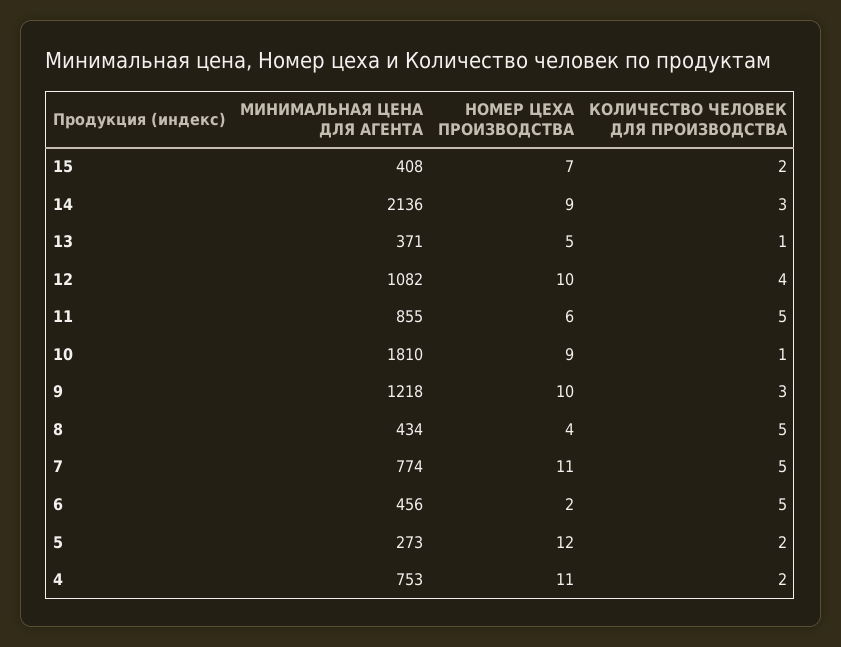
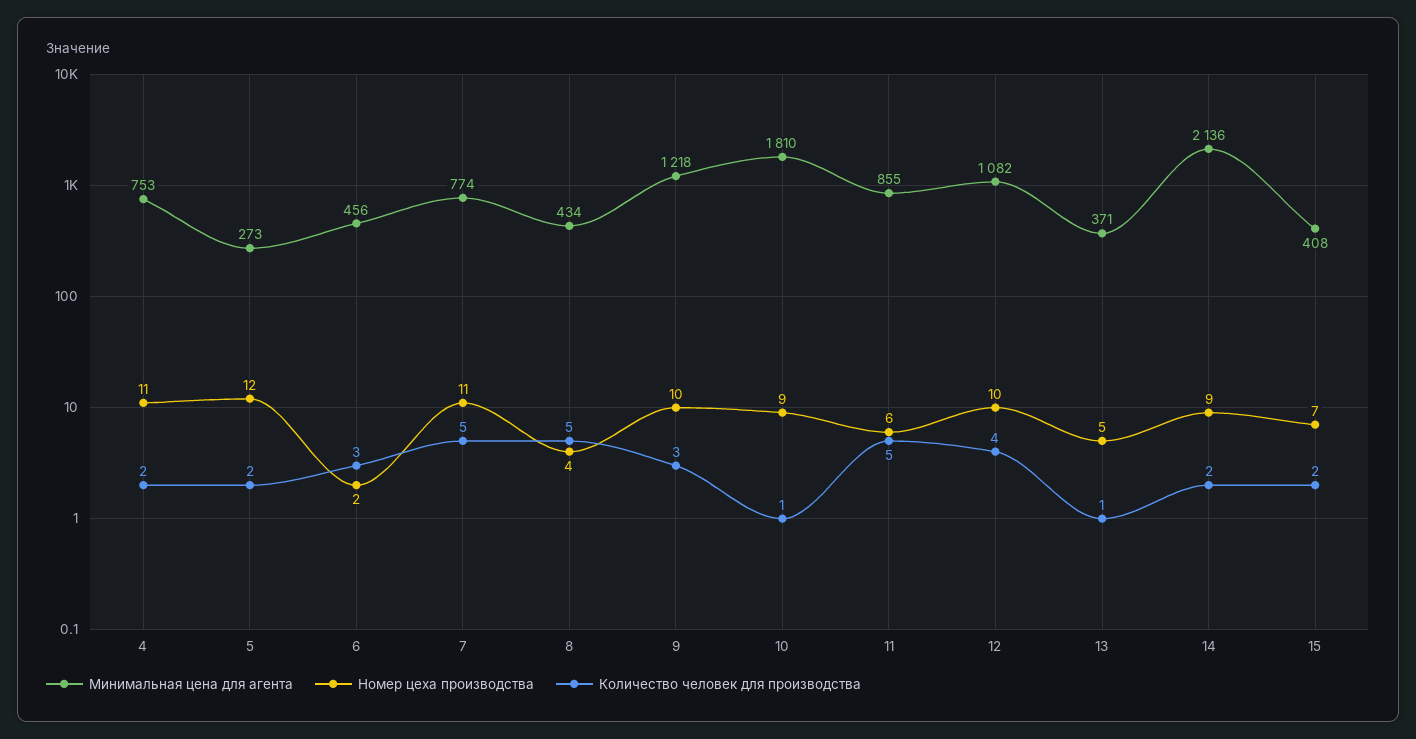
  {
    "МИНИМАЛЬНАЯ ЦЕНА ДЛЯ АГЕНТА": {
      "15": 408,
      "14": 2136,
      "13": 371,
      "12": 1082,
      "11": 855,
      "10": 1810,
      "9": 1218,
      "8": 434,
      "7": 774,
      "6": 456,
      "5": 273,
      "4": 753
    },
    "НОМЕР ЦЕХА ПРОИЗВОДСТВА": {
      "15": 7,
      "14": 9,
      "13": 5,
      "12": 10,
      "11": 6,
      "10": 9,
      "9": 10,
      "8": 4,
      "7": 11,
      "6": 2,
      "5": 12,
      "4": 11
    },
    "КОЛИЧЕСТВО ЧЕЛОВЕК ДЛЯ ПРОИЗВОДСТВА": {
      "15": 2,
-     "14": 3,
+     "14": 2,
      "13": 1,
      "12": 4,
      "11": 5,
      "10": 1,
      "9": 3,
      "8": 5,
      "7": 5,
-     "6": 5,
+     "6": 3,
      "5": 2,
      "4": 2
    }
  }

